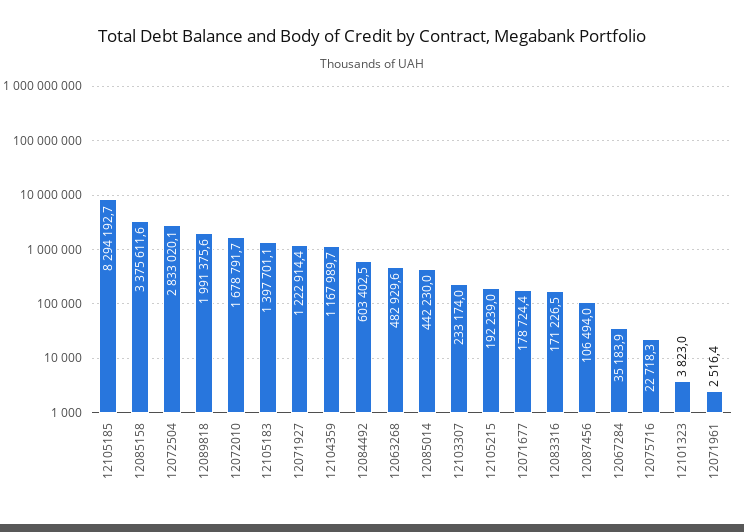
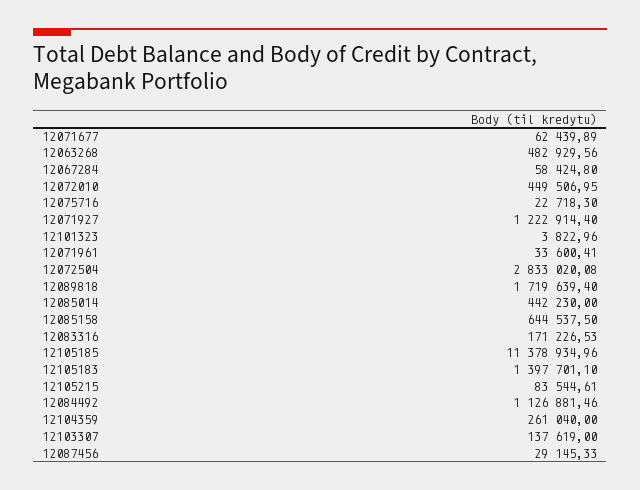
  {
-   "12105185": 8294192.7,
+   "12105185": 11378934.96,
-   "12085158": 3375611.6,
+   "12085158": 644537.5,
    "12072504": 2833020.08,
-   "12089818": 1991375.6,
+   "12089818": 1719639.4,
-   "12072010": 1678791.7,
+   "12072010": 449506.95,
    "12105183": 1397701.1,
    "12071927": 1222914.4,
-   "12104359": 1167989.7,
+   "12104359": 261040,
-   "12084492": 603402.5,
+   "12084492": 1126881.46,
    "12063268": 482929.56,
    "12085014": 442230,
-   "12103307": 233174,
+   "12103307": 137619,
-   "12105215": 192239,
+   "12105215": 83544.61,
-   "12071677": 178724.4,
+   "12071677": 62439.89,
    "12083316": 171226.53,
-   "12087456": 106494,
+   "12087456": 29145.33,
-   "12067284": 35183.9,
+   "12067284": 58424.8,
    "12075716": 22718.3,
    "12101323": 3822.96,
-   "12071961": 2516.4
+   "12071961": 33600.41
  }

